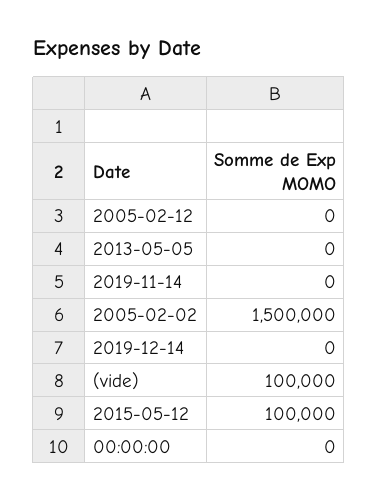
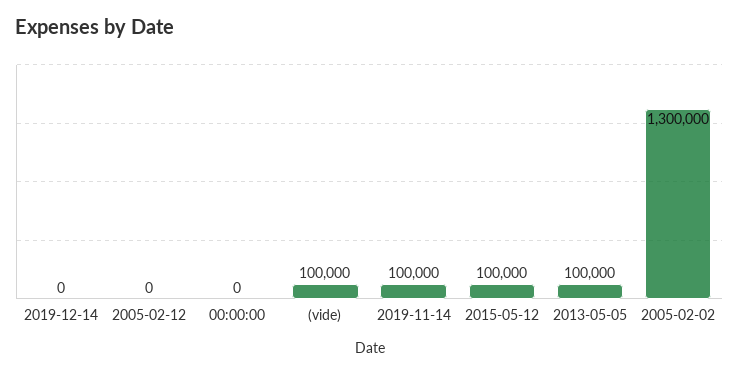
  {
    "2005-02-12": 0,
-   "2013-05-05": 0,
+   "2013-05-05": 100000,
-   "2019-11-14": 0,
+   "2019-11-14": 100000,
-   "2005-02-02": 1500000,
+   "2005-02-02": 1300000,
    "2019-12-14": 0,
    "(vide)": 100000,
    "2015-05-12": 100000,
    "00:00:00": 0
  }

